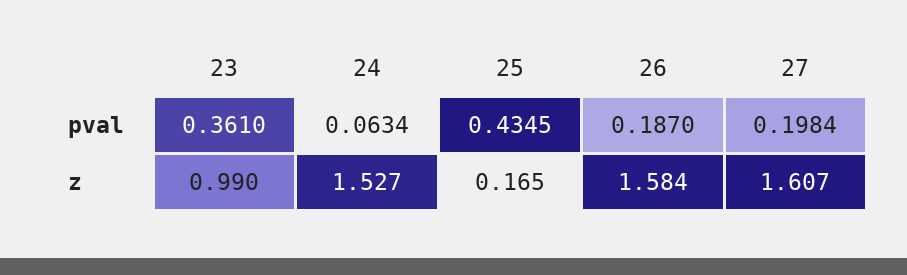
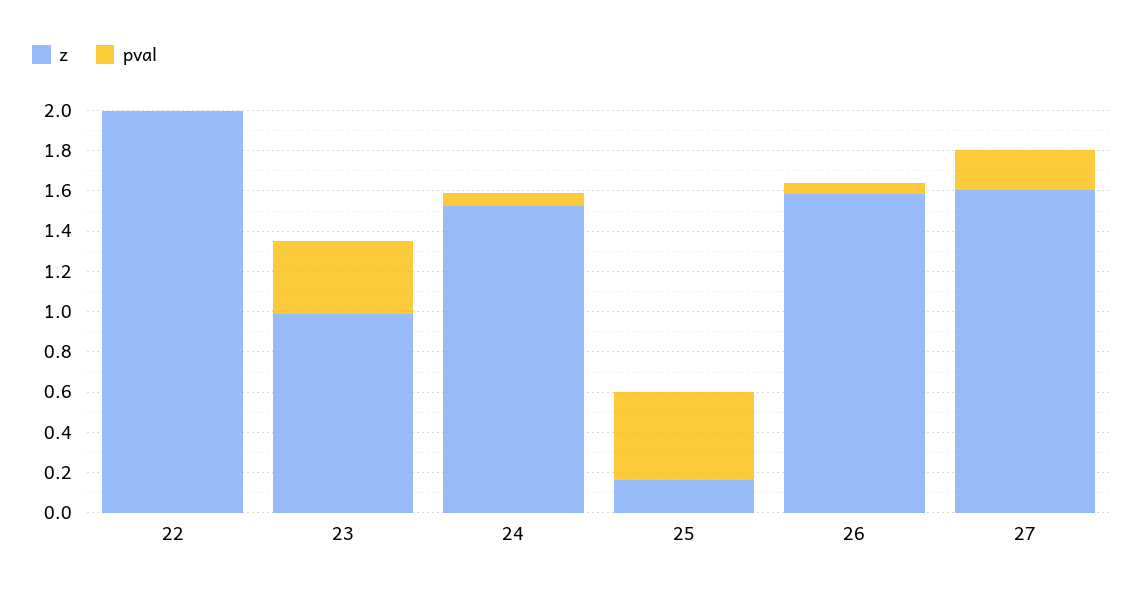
  {
    "pval": {
      "23": 0.361,
      "24": 0.0634,
      "25": 0.4345,
-     "26": 0.187,
+     "26": 0.05,
-     "27": 0.1984
+     "27": 0.1984,
+     "22": 0
    },
    "z": {
      "23": 0.99,
      "24": 1.527,
      "25": 0.165,
      "26": 1.584,
-     "27": 1.607
+     "27": 1.607,
+     "22": 2
    }
  }

